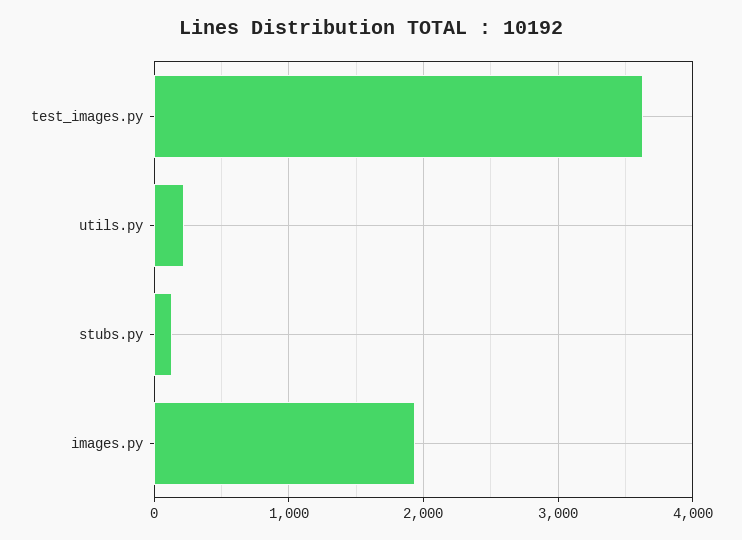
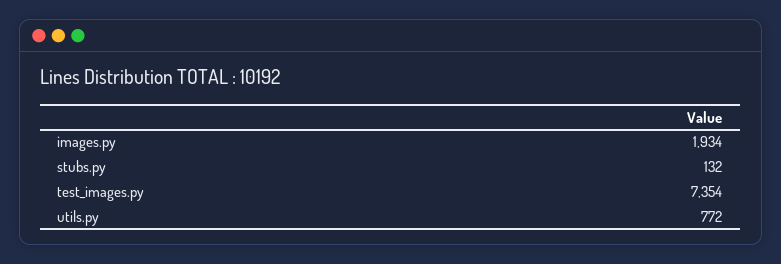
  {
-   "test_images.py": 3600,
+   "test_images.py": 7354,
-   "utils.py": 200,
+   "utils.py": 772,
    "stubs.py": 132,
    "images.py": 1934
  }

